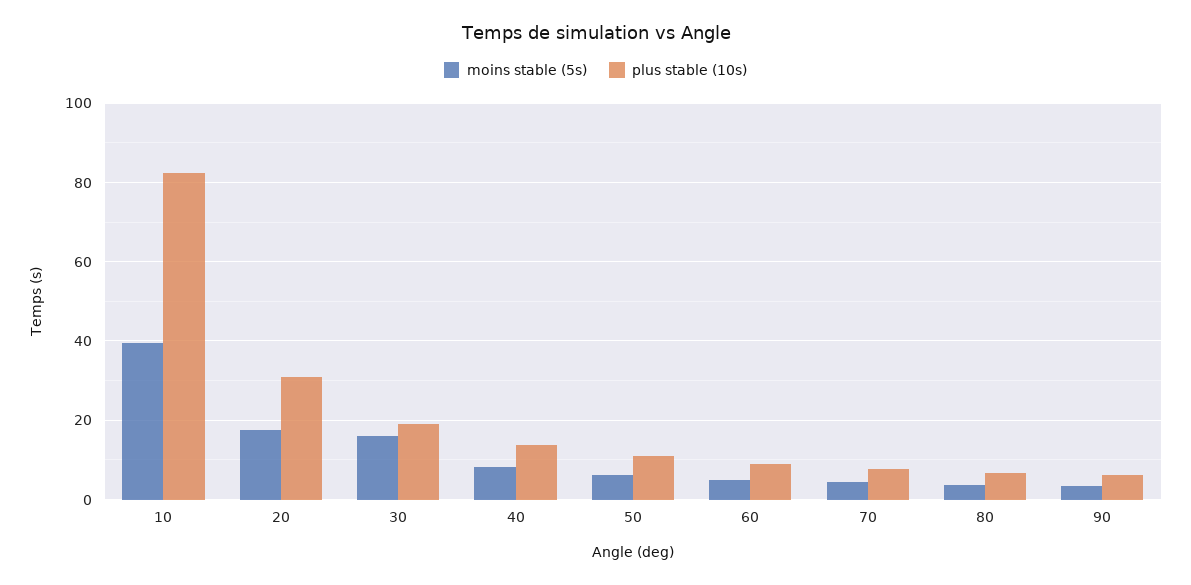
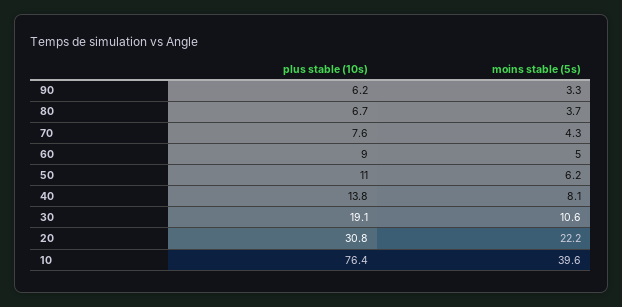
  {
    "moins stable (5s)": {
      "10": 39.6,
-     "20": 18,
+     "20": 22.2,
-     "30": 16,
+     "30": 10.6,
      "40": 8.1,
      "50": 6.2,
      "60": 5,
      "70": 4.3,
      "80": 3.7,
      "90": 3.3
    },
    "plus stable (10s)": {
-     "10": 82,
+     "10": 76.4,
      "20": 30.8,
      "30": 19.1,
      "40": 13.8,
      "50": 11,
      "60": 9,
      "70": 7.6,
      "80": 6.7,
      "90": 6.2
    }
  }

